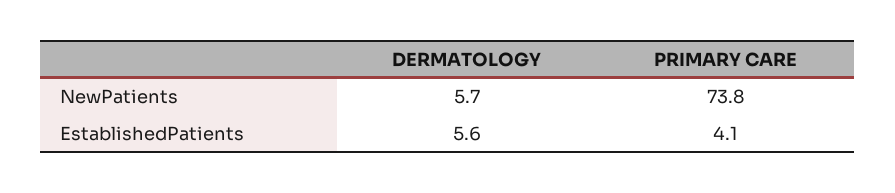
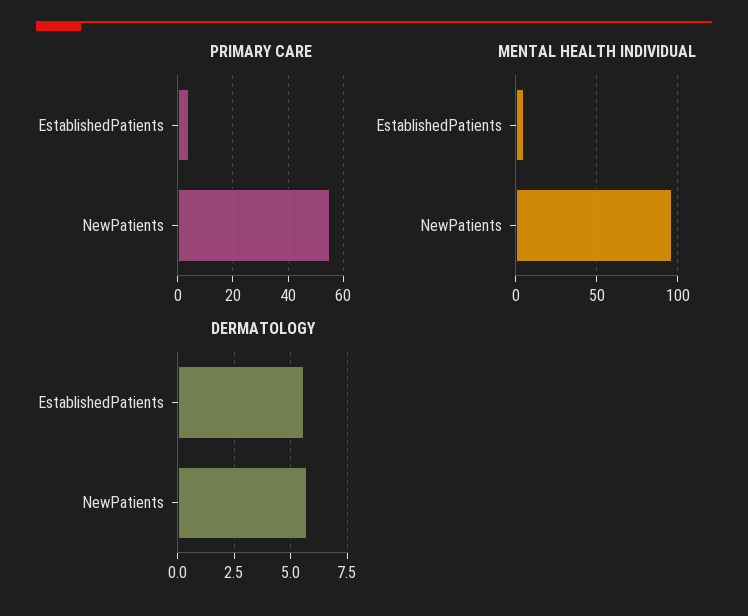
  {
    "DERMATOLOGY": {
      "NewPatients": 5.7,
      "EstablishedPatients": 5.6
    },
    "PRIMARY CARE": {
-     "NewPatients": 73.8,
+     "NewPatients": 55,
      "EstablishedPatients": 4.1
-   }
+   },
+   "MENTAL HEALTH INDIVIDUAL": {
+     "EstablishedPatients": 5,
+     "NewPatients": 95
+   }
  }

